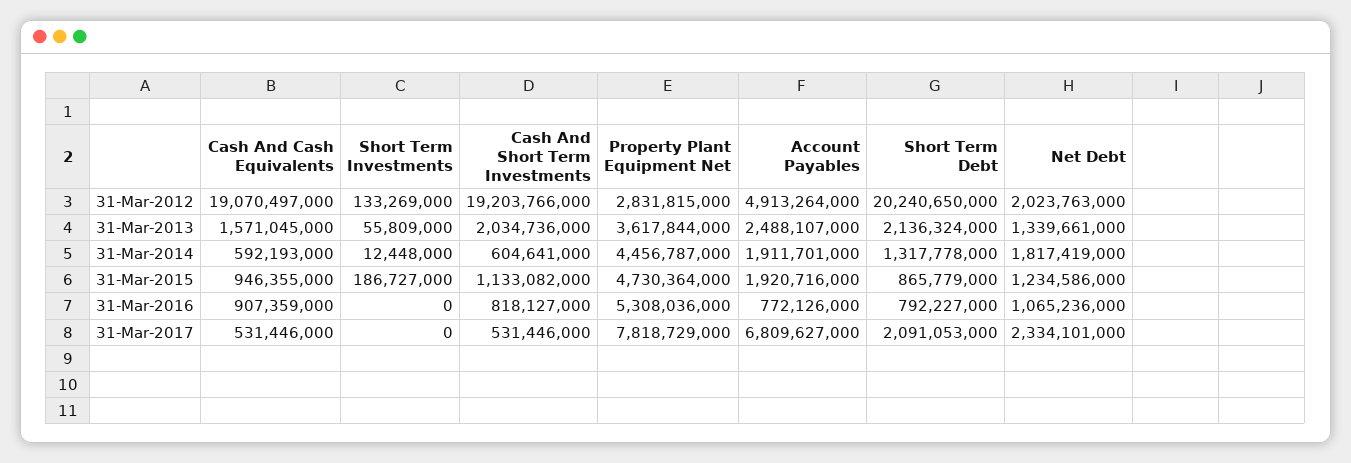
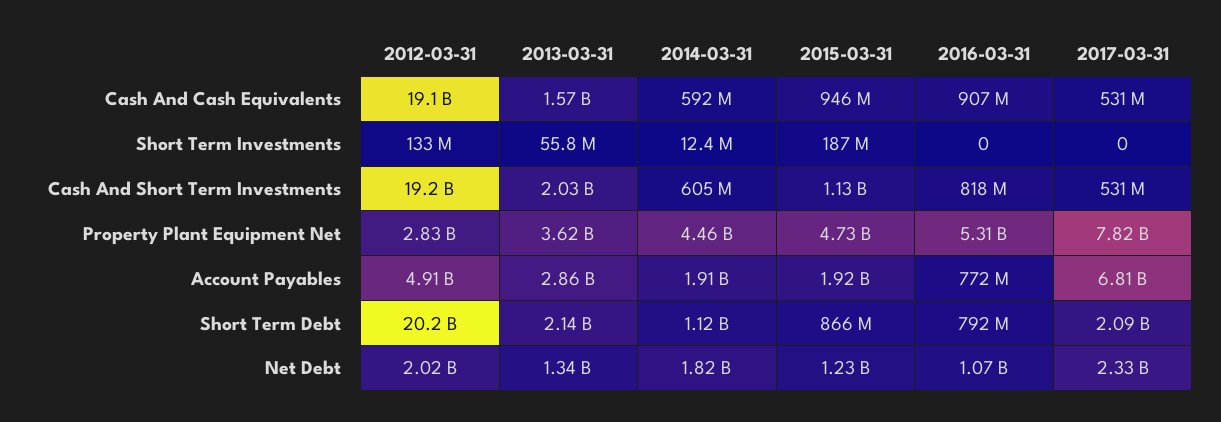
  {
    "Cash And Cash Equivalents": {
      "31-Mar-2012": 19070497000,
      "31-Mar-2013": 1571045000,
      "31-Mar-2014": 592193000,
      "31-Mar-2015": 946355000,
      "31-Mar-2016": 907359000,
      "31-Mar-2017": 531446000
    },
    "Short Term Investments": {
      "31-Mar-2012": 133269000,
      "31-Mar-2013": 55809000,
      "31-Mar-2014": 12448000,
      "31-Mar-2015": 186727000,
      "31-Mar-2016": 0,
      "31-Mar-2017": 0
    },
    "Cash And Short Term Investments": {
      "31-Mar-2012": 19203766000,
      "31-Mar-2013": 2034736000,
      "31-Mar-2014": 604641000,
      "31-Mar-2015": 1133082000,
      "31-Mar-2016": 818127000,
      "31-Mar-2017": 531446000
    },
    "Property Plant Equipment Net": {
      "31-Mar-2012": 2831815000,
      "31-Mar-2013": 3617844000,
      "31-Mar-2014": 4456787000,
      "31-Mar-2015": 4730364000,
      "31-Mar-2016": 5308036000,
      "31-Mar-2017": 7818729000
    },
    "Account Payables": {
      "31-Mar-2012": 4913264000,
-     "31-Mar-2013": 2488107000,
+     "31-Mar-2013": 2860000000,
      "31-Mar-2014": 1911701000,
      "31-Mar-2015": 1920716000,
      "31-Mar-2016": 772126000,
      "31-Mar-2017": 6809627000
    },
    "Short Term Debt": {
      "31-Mar-2012": 20240650000,
      "31-Mar-2013": 2136324000,
-     "31-Mar-2014": 1317778000,
+     "31-Mar-2014": 1120000000,
      "31-Mar-2015": 865779000,
      "31-Mar-2016": 792227000,
      "31-Mar-2017": 2091053000
    },
    "Net Debt": {
      "31-Mar-2012": 2023763000,
      "31-Mar-2013": 1339661000,
      "31-Mar-2014": 1817419000,
      "31-Mar-2015": 1234586000,
      "31-Mar-2016": 1065236000,
      "31-Mar-2017": 2334101000
    }
  }

